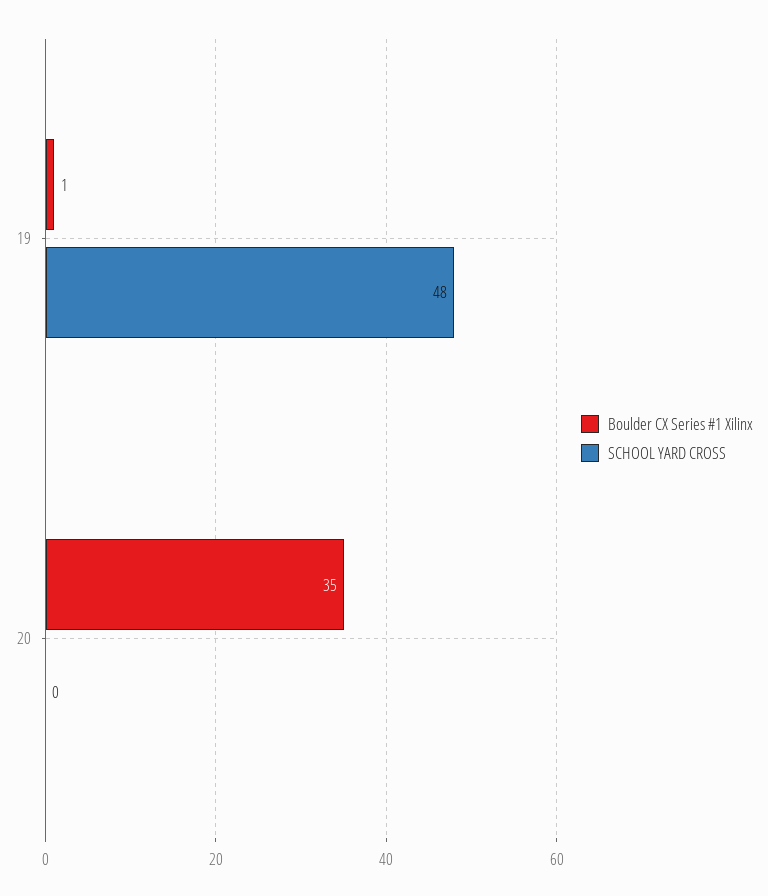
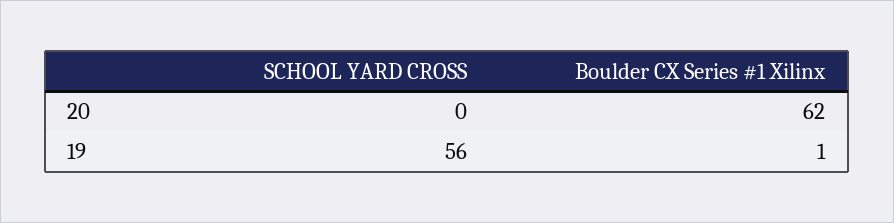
  {
    "Boulder CX Series #1 Xilinx": {
      "19": 1,
-     "20": 35
+     "20": 62
    },
    "SCHOOL YARD CROSS": {
-     "19": 48,
+     "19": 56,
      "20": 0
    }
  }

